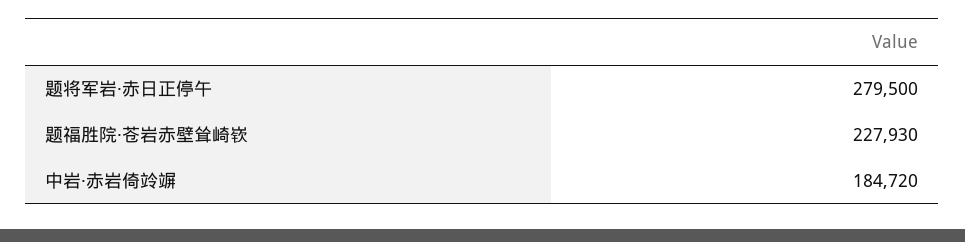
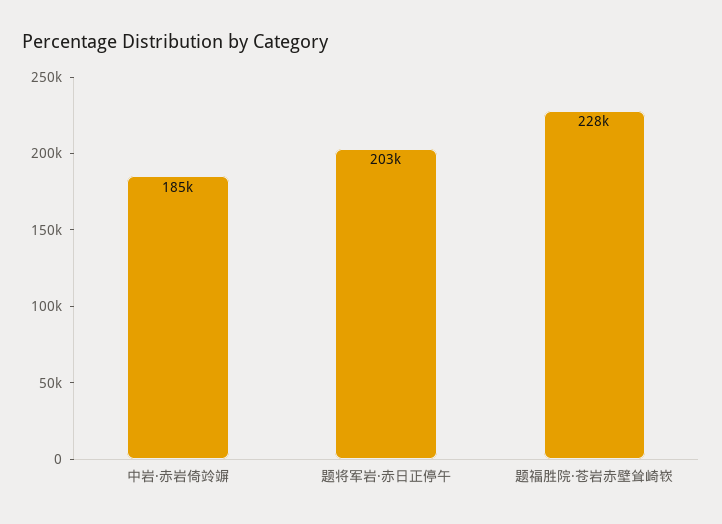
  {
-   "题将军岩·赤日正停午": 279500,
+   "题将军岩·赤日正停午": 203000,
    "题福胜院·苍岩赤壁耸崎嵚": 227930,
    "中岩·赤岩倚竛竮": 184720
  }

